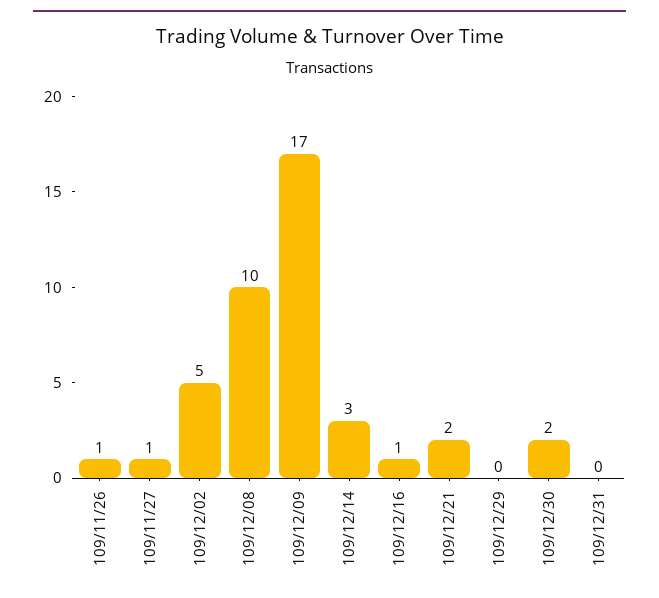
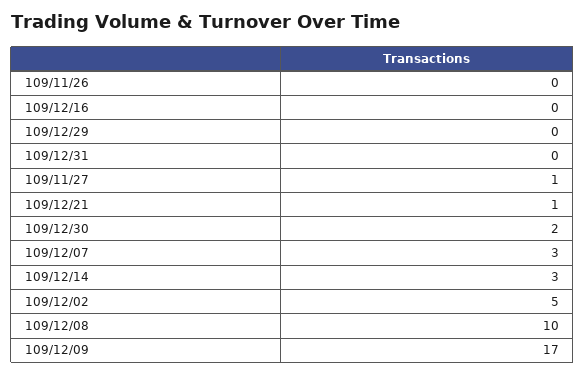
  {
-   "109/11/26": 1,
+   "109/11/26": 0,
    "109/11/27": 1,
    "109/12/02": 5,
    "109/12/08": 10,
    "109/12/09": 17,
    "109/12/14": 3,
-   "109/12/16": 1,
+   "109/12/16": 0,
-   "109/12/21": 2,
+   "109/12/21": 1,
    "109/12/29": 0,
    "109/12/30": 2,
-   "109/12/31": 0
+   "109/12/31": 0,
+   "109/12/07": 3
  }

